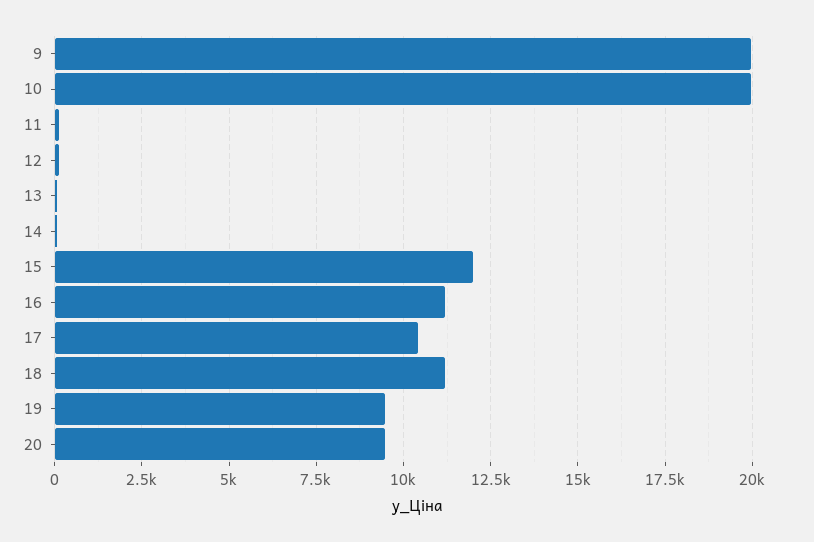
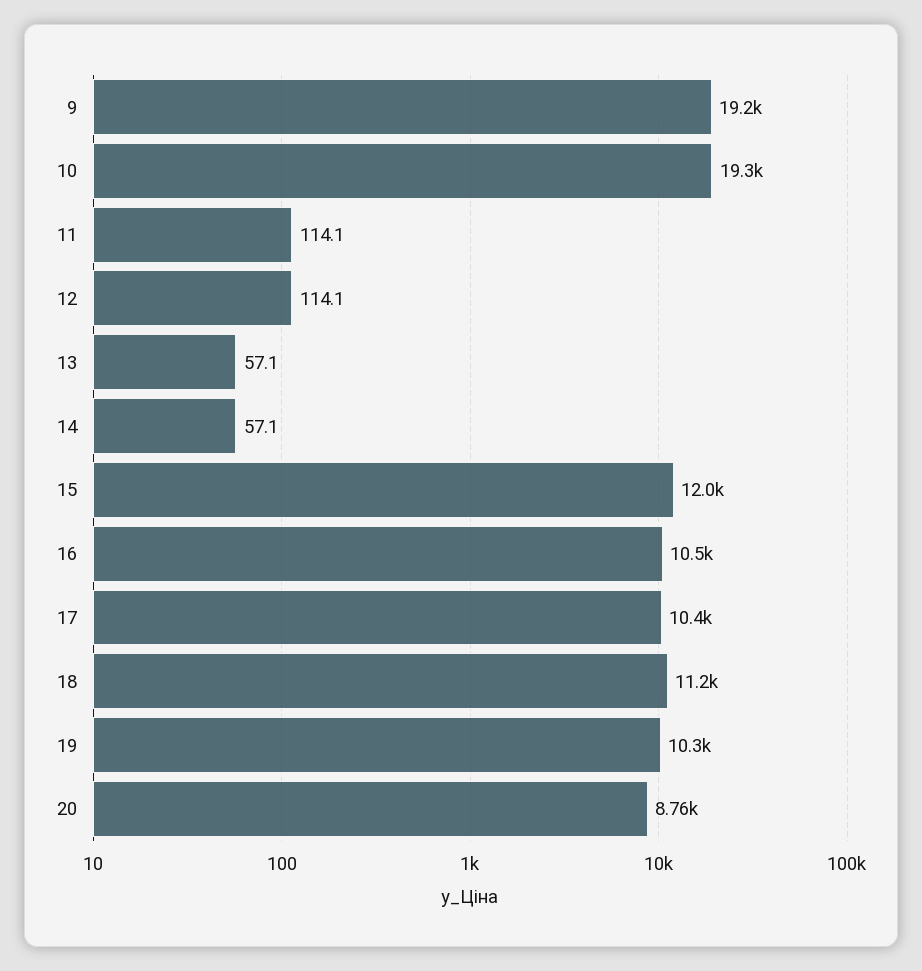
  {
-   "9": 20000,
+   "9": 19200,
-   "10": 20000,
+   "10": 19300,
    "11": 114.1,
    "12": 114.1,
    "13": 57.1,
    "14": 57.1,
    "15": 12000,
-   "16": 11250,
+   "16": 10500,
    "17": 10400,
    "18": 11200,
-   "19": 9500,
+   "19": 10300,
-   "20": 9500
+   "20": 8760
  }

